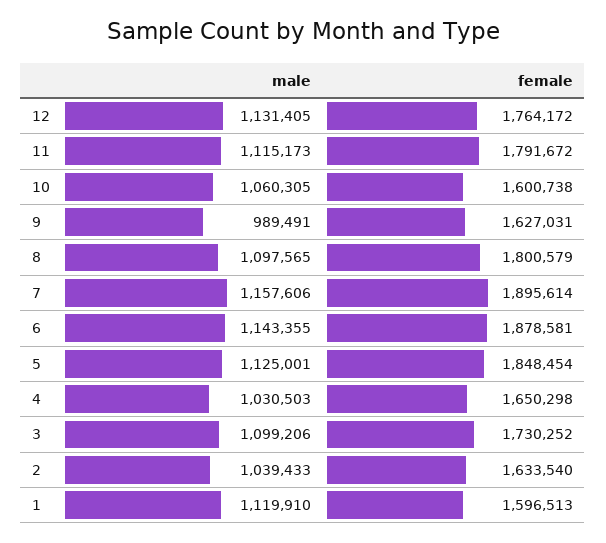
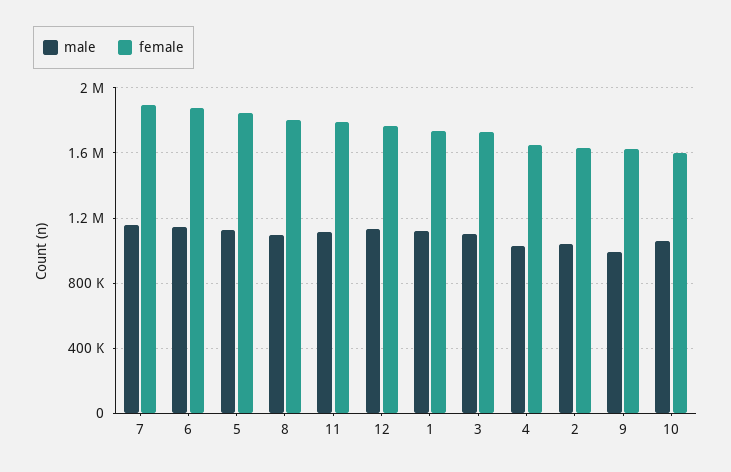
  {
    "male": {
      "12": 1131405,
      "11": 1115173,
      "10": 1060305,
      "9": 989491,
      "8": 1097565,
      "7": 1157606,
      "6": 1143355,
      "5": 1125001,
      "4": 1030503,
      "3": 1099206,
      "2": 1039433,
      "1": 1119910
    },
    "female": {
      "12": 1764172,
      "11": 1791672,
      "10": 1600738,
      "9": 1627031,
      "8": 1800579,
      "7": 1895614,
      "6": 1878581,
      "5": 1848454,
      "4": 1650298,
      "3": 1730252,
      "2": 1633540,
-     "1": 1596513
+     "1": 1750000
    }
  }

